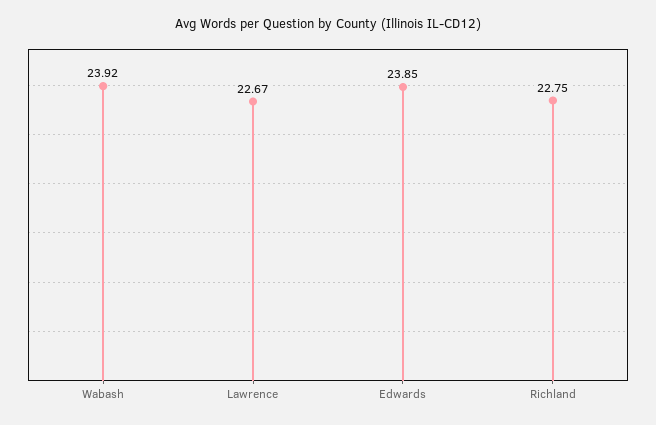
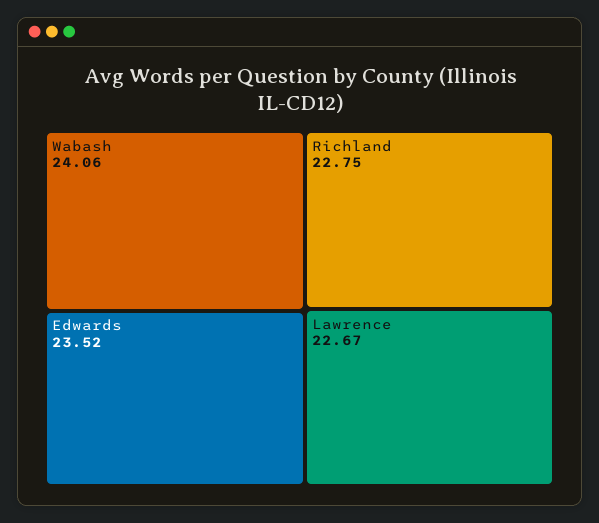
  {
-   "Wabash": 23.92,
+   "Wabash": 24.06,
    "Lawrence": 22.67,
-   "Edwards": 23.85,
+   "Edwards": 23.52,
    "Richland": 22.75
  }

